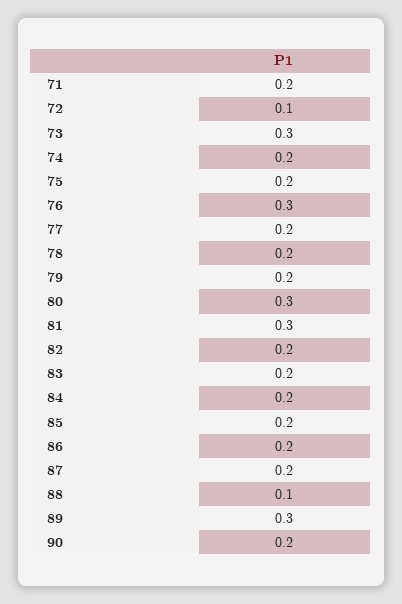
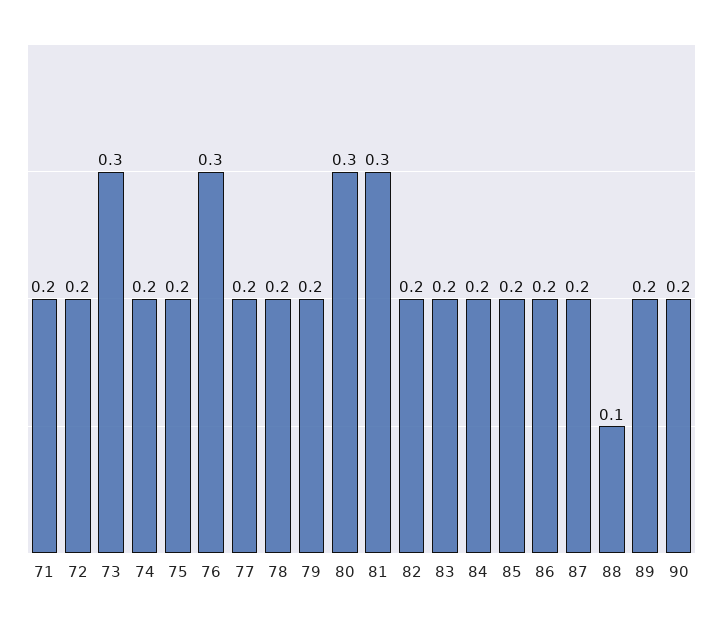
  {
    "71": 0.2,
-   "72": 0.1,
+   "72": 0.2,
    "73": 0.3,
    "74": 0.2,
    "75": 0.2,
    "76": 0.3,
    "77": 0.2,
    "78": 0.2,
    "79": 0.2,
    "80": 0.3,
    "81": 0.3,
    "82": 0.2,
    "83": 0.2,
    "84": 0.2,
    "85": 0.2,
    "86": 0.2,
    "87": 0.2,
    "88": 0.1,
-   "89": 0.3,
+   "89": 0.2,
    "90": 0.2
  }

